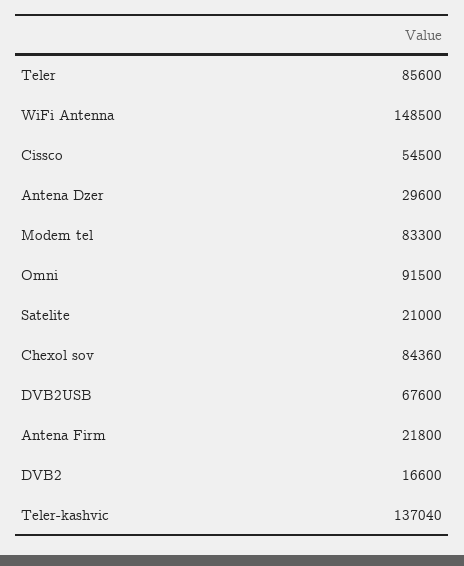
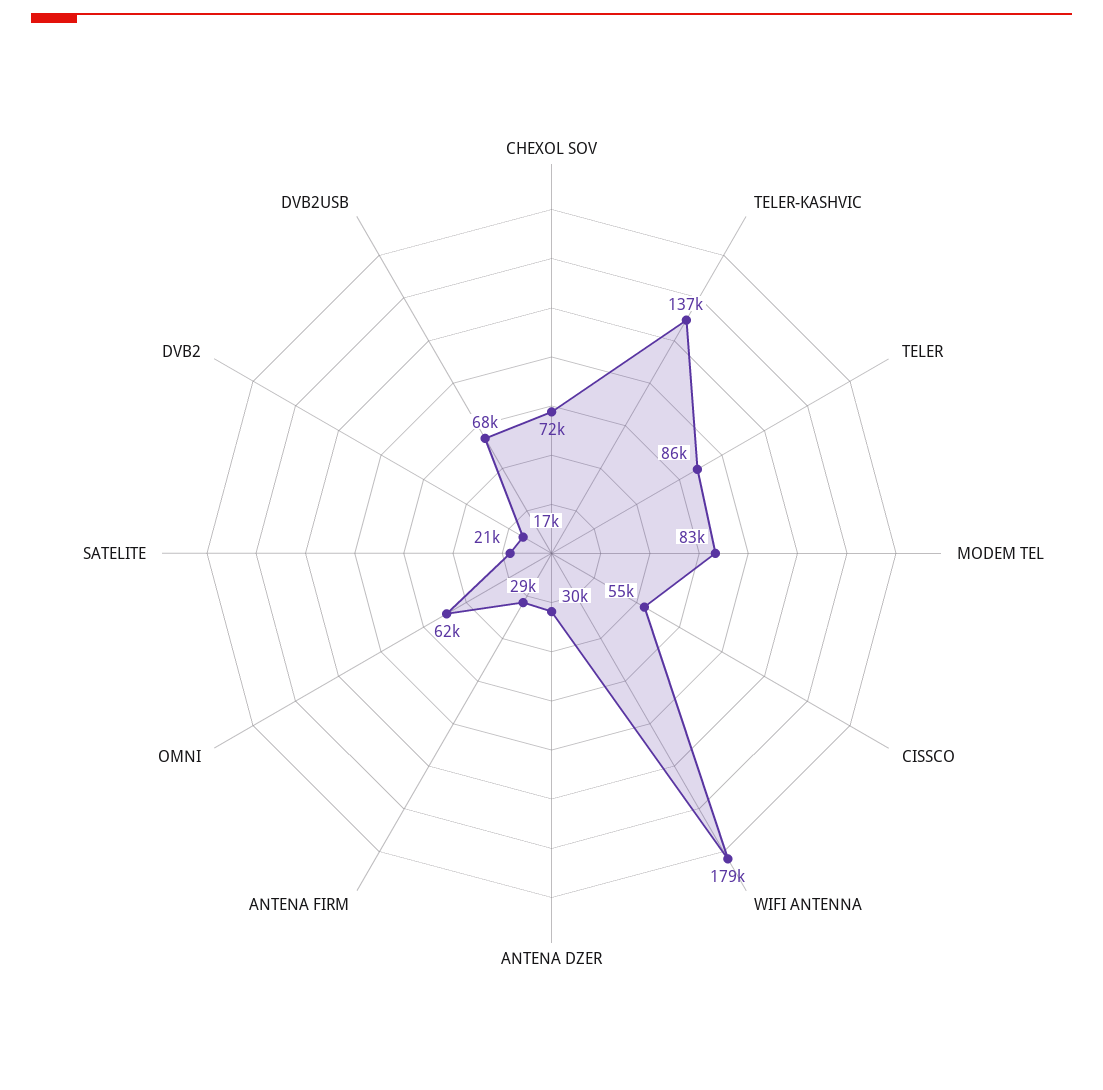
  {
    "Teler": 85600,
-   "WiFi Antenna": 148500,
+   "WiFi Antenna": 179000,
    "Cissco": 54500,
    "Antena Dzer": 29600,
    "Modem tel": 83300,
-   "Omni": 91500,
+   "Omni": 62000,
    "Satelite": 21000,
-   "Chexol sov": 84360,
+   "Chexol sov": 72000,
    "DVB2USB": 67600,
-   "Antena Firm": 21800,
+   "Antena Firm": 29000,
    "DVB2": 16600,
    "Teler-kashvic": 137040
  }

